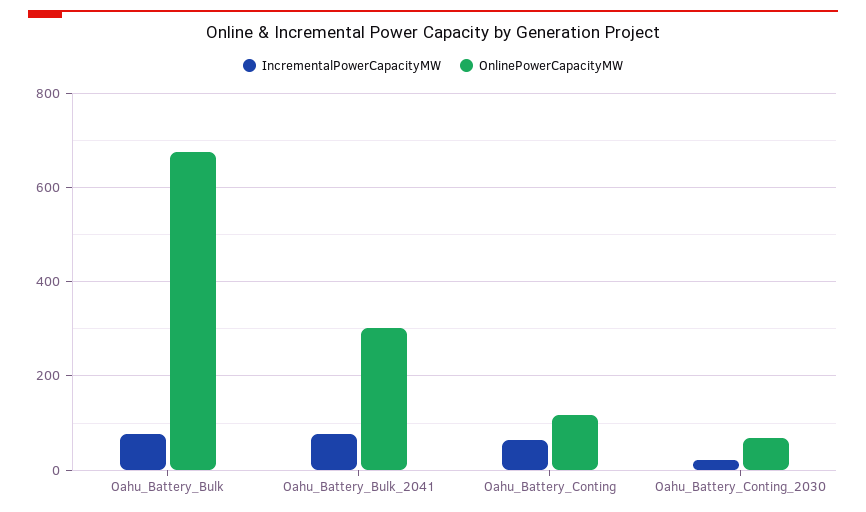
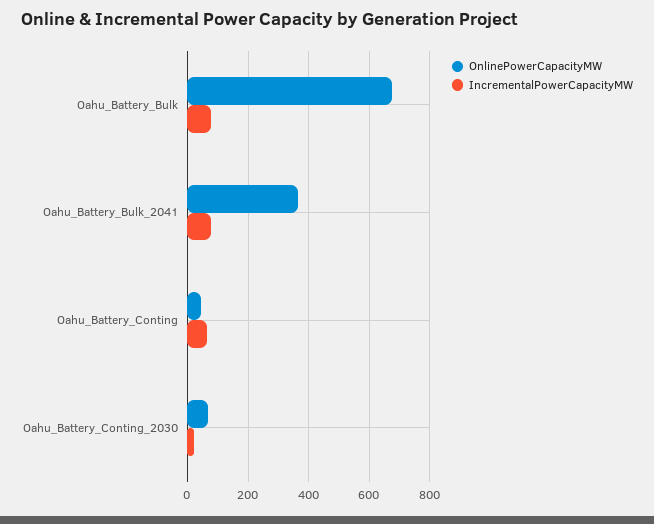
  {
    "IncrementalPowerCapacityMW": {
      "Oahu_Battery_Bulk": 80,
      "Oahu_Battery_Bulk_2041": 80,
      "Oahu_Battery_Conting": 60,
      "Oahu_Battery_Conting_2030": 20
    },
    "OnlinePowerCapacityMW": {
      "Oahu_Battery_Bulk": 680,
-     "Oahu_Battery_Bulk_2041": 300,
+     "Oahu_Battery_Bulk_2041": 360,
-     "Oahu_Battery_Conting": 120,
+     "Oahu_Battery_Conting": 40,
      "Oahu_Battery_Conting_2030": 60
    }
  }

